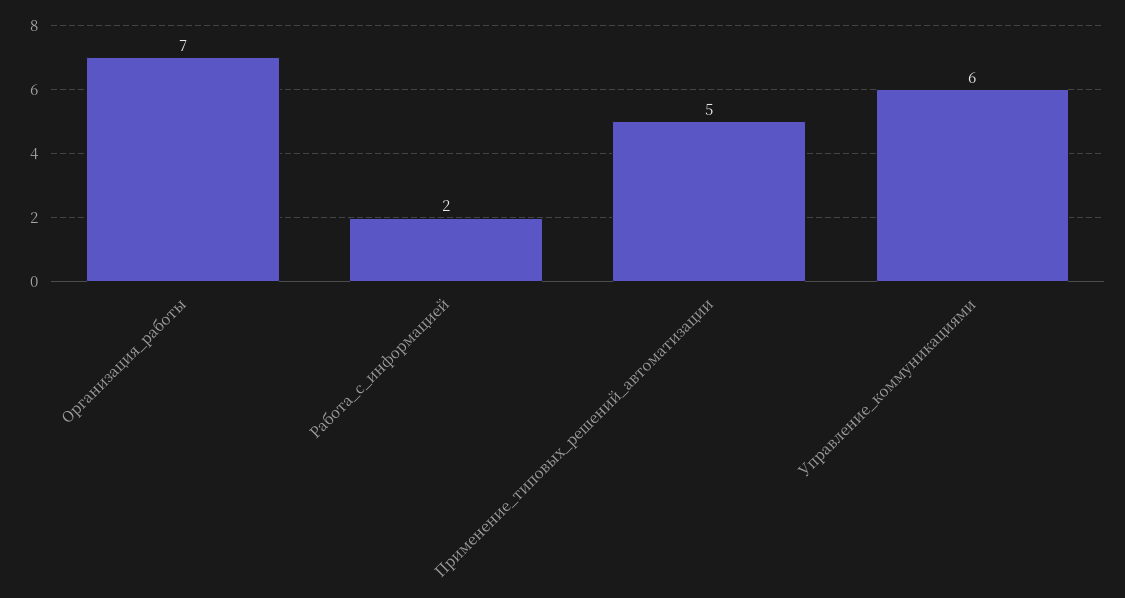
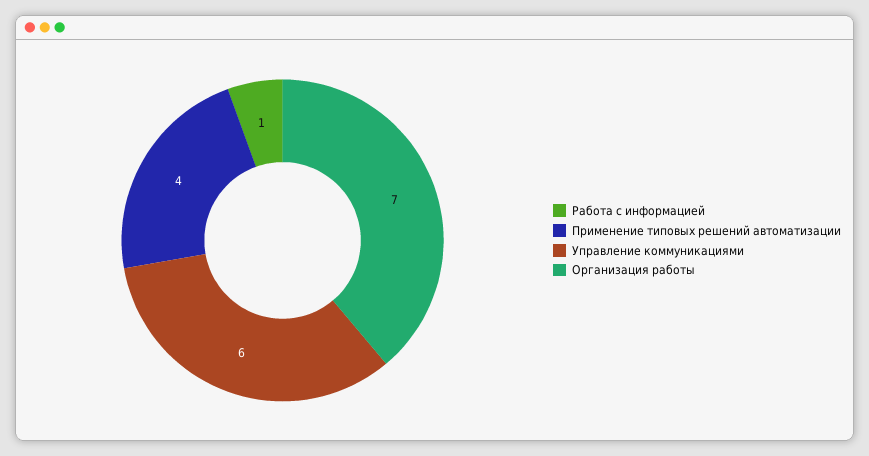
  {
    "Организация_работы": 7,
-   "Работа_с_информацией": 2,
+   "Работа_с_информацией": 1,
-   "Применение_типовых_решений_автоматизации": 5,
+   "Применение_типовых_решений_автоматизации": 4,
    "Управление_коммуникациями": 6
  }

